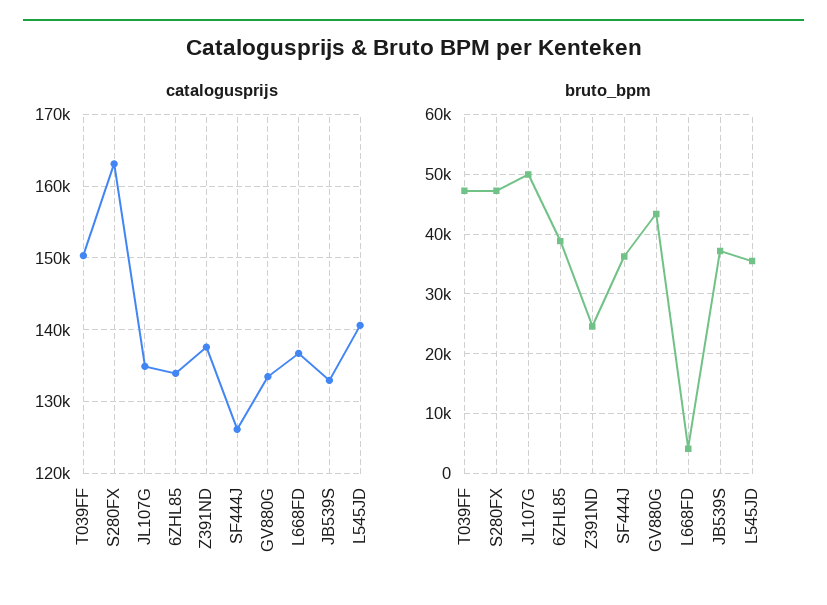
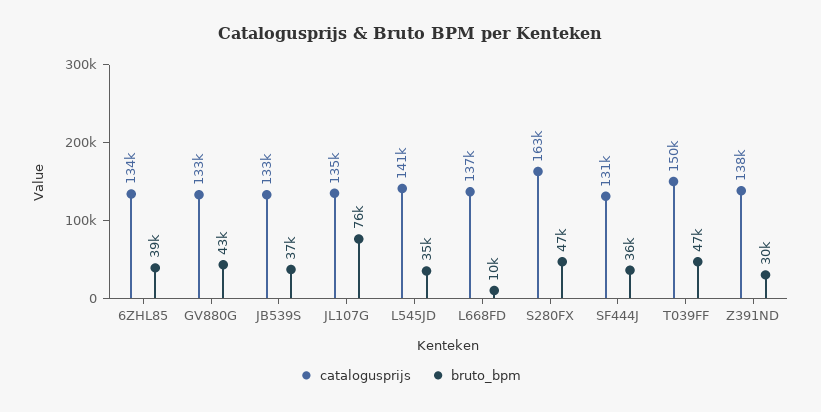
  {
    "catalogusprijs": {
      "T039FF": 150000,
      "S280FX": 163000,
      "JL107G": 135000,
      "6ZHL85": 134000,
      "Z391ND": 138000,
-     "SF444J": 126000,
+     "SF444J": 131000,
      "GV880G": 133000,
      "L668FD": 137000,
      "JB539S": 133000,
      "L545JD": 141000
    },
    "bruto_bpm": {
      "T039FF": 47000,
      "S280FX": 47000,
-     "JL107G": 50000,
+     "JL107G": 76000,
      "6ZHL85": 39000,
-     "Z391ND": 24000,
+     "Z391ND": 30000,
      "SF444J": 36000,
      "GV880G": 43000,
-     "L668FD": 4000,
+     "L668FD": 10000,
      "JB539S": 37000,
      "L545JD": 35000
    }
  }

